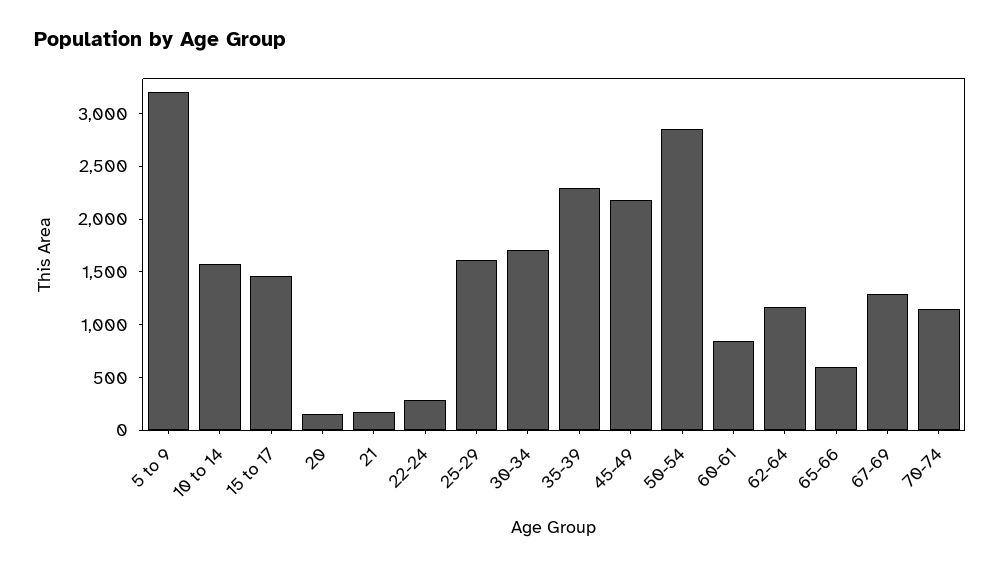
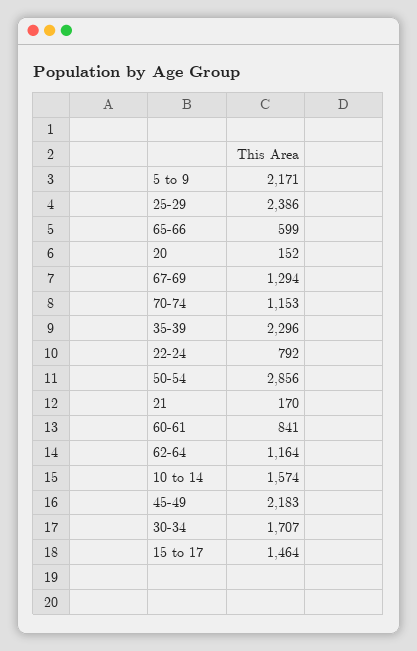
  {
-   "5 to 9": 3200,
+   "5 to 9": 2171,
    "10 to 14": 1574,
    "15 to 17": 1464,
    "20": 152,
    "21": 170,
-   "22-24": 300,
+   "22-24": 792,
-   "25-29": 1600,
+   "25-29": 2386,
    "30-34": 1707,
    "35-39": 2296,
    "45-49": 2183,
    "50-54": 2856,
    "60-61": 841,
    "62-64": 1164,
    "65-66": 599,
    "67-69": 1294,
    "70-74": 1153
  }

